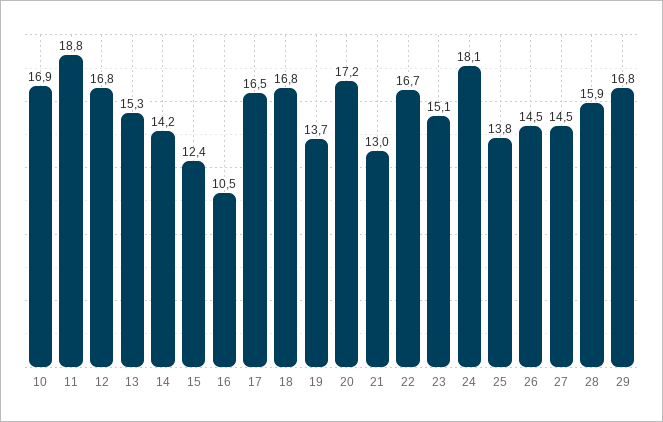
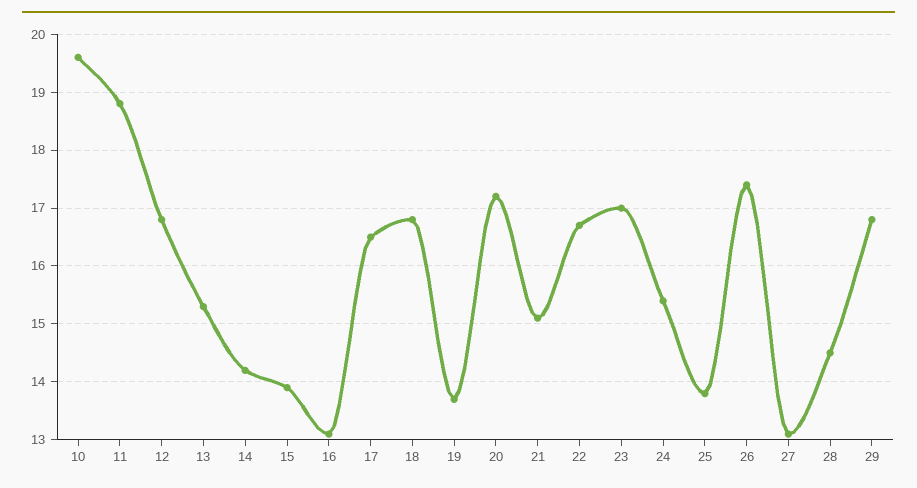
  {
-   "10": 16.9,
+   "10": 19.5,
    "11": 18.8,
    "12": 16.8,
    "13": 15.3,
    "14": 14.2,
-   "15": 12.4,
+   "15": 14,
-   "16": 10.5,
+   "16": 13,
    "17": 16.5,
    "18": 16.8,
    "19": 13.7,
    "20": 17.2,
-   "21": 13,
+   "21": 15,
    "22": 16.7,
-   "23": 15.1,
+   "23": 17,
-   "24": 18.1,
+   "24": 15.5,
    "25": 13.8,
-   "26": 14.5,
+   "26": 17.5,
-   "27": 14.5,
+   "27": 13,
-   "28": 15.9,
+   "28": 14.5,
    "29": 16.8
  }

